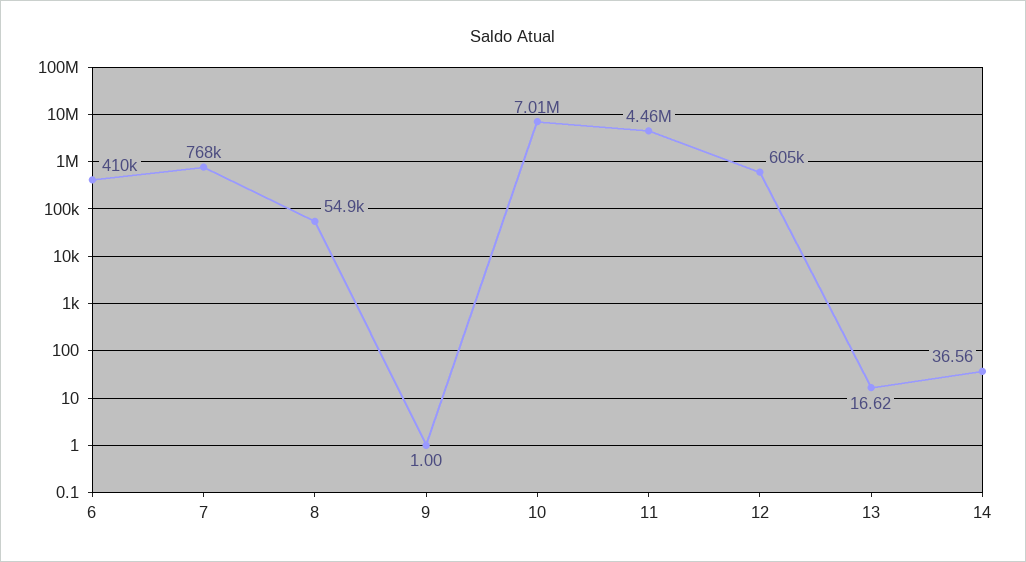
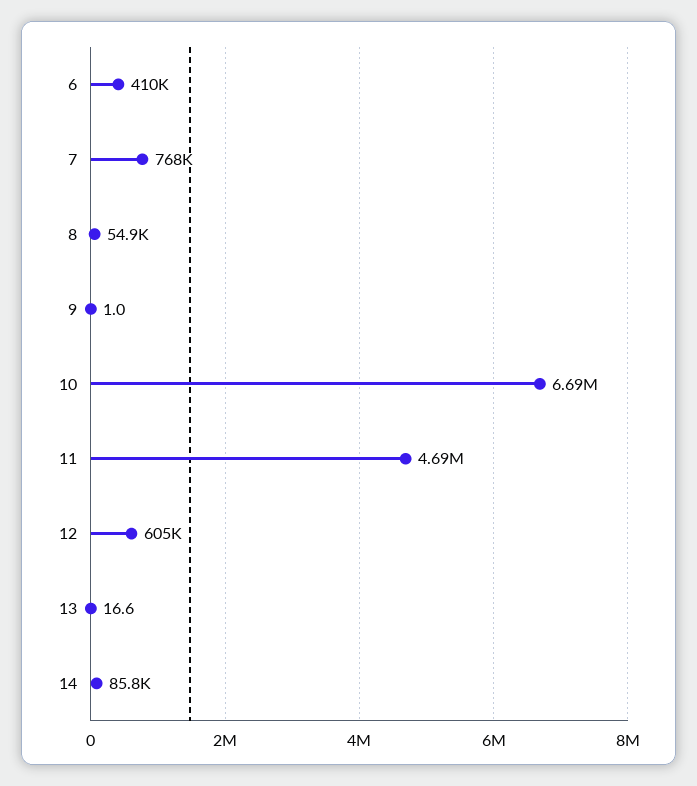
  {
    "6": 410000,
    "7": 768000,
    "8": 54900,
    "9": 1,
-   "10": 7010000,
+   "10": 6690000,
-   "11": 4460000,
+   "11": 4690000,
    "12": 605000,
    "13": 16.62,
-   "14": 36.56
+   "14": 85800
  }

